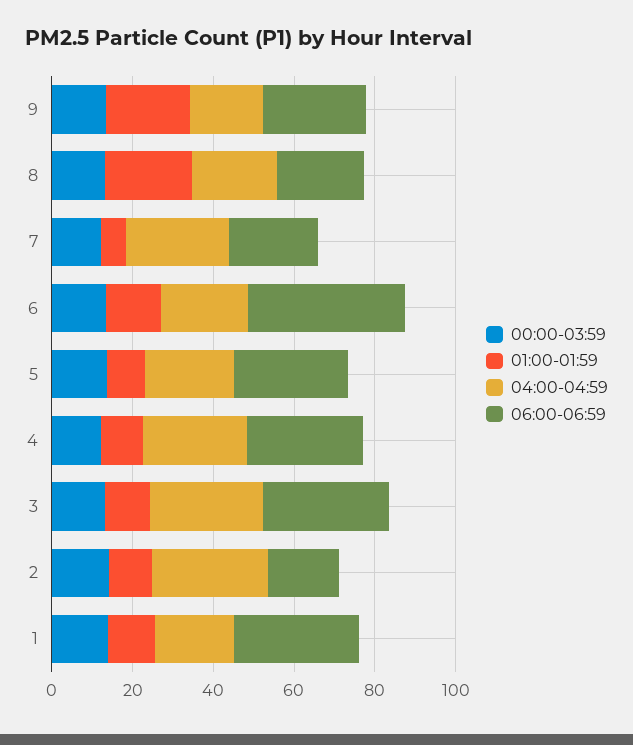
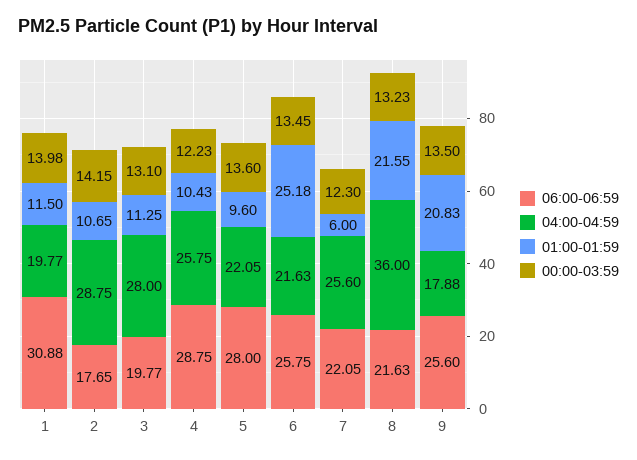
  {
    "00:00-03:59": {
      "9": 13.5,
      "8": 13.23,
      "7": 12.3,
      "6": 13.45,
      "5": 13.6,
      "4": 12.23,
      "3": 13.1,
      "2": 14.15,
      "1": 13.98
    },
    "01:00-01:59": {
      "9": 20.83,
      "8": 21.55,
      "7": 6,
-     "6": 15,
+     "6": 25.18,
      "5": 9.6,
      "4": 10.43,
      "3": 11.25,
      "2": 10.65,
      "1": 11.5
    },
    "04:00-04:59": {
      "9": 17.88,
-     "8": 20,
+     "8": 36,
      "7": 25.6,
      "6": 21.63,
      "5": 22.05,
      "4": 25.75,
      "3": 28,
      "2": 28.75,
      "1": 19.77
    },
    "06:00-06:59": {
      "9": 25.6,
      "8": 21.63,
      "7": 22.05,
-     "6": 40,
+     "6": 25.75,
      "5": 28,
      "4": 28.75,
-     "3": 30,
+     "3": 19.77,
      "2": 17.65,
      "1": 30.88
    }
  }

